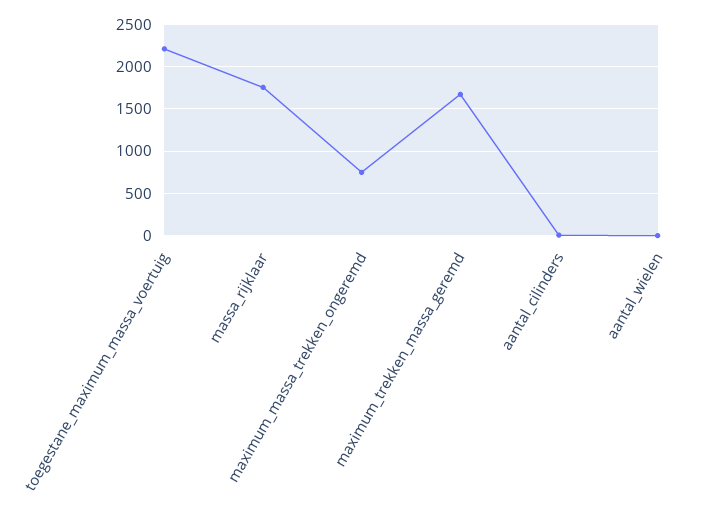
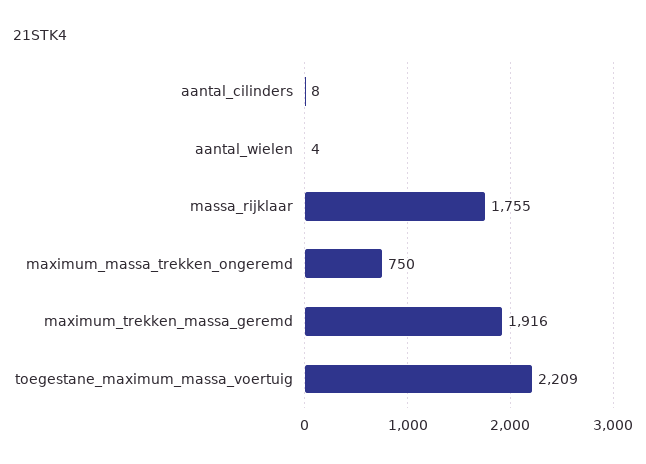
  {
    "toegestane_maximum_massa_voertuig": 2209,
    "massa_rijklaar": 1755,
    "maximum_massa_trekken_ongeremd": 750,
-   "maximum_trekken_massa_geremd": 1700,
+   "maximum_trekken_massa_geremd": 1916,
    "aantal_cilinders": 8,
    "aantal_wielen": 4
  }

